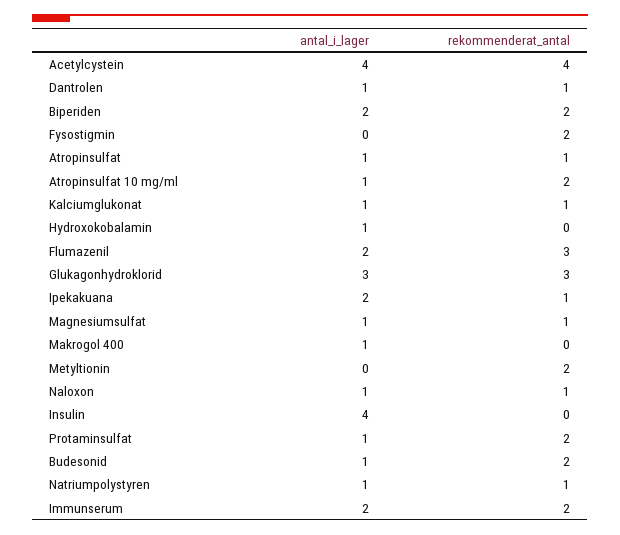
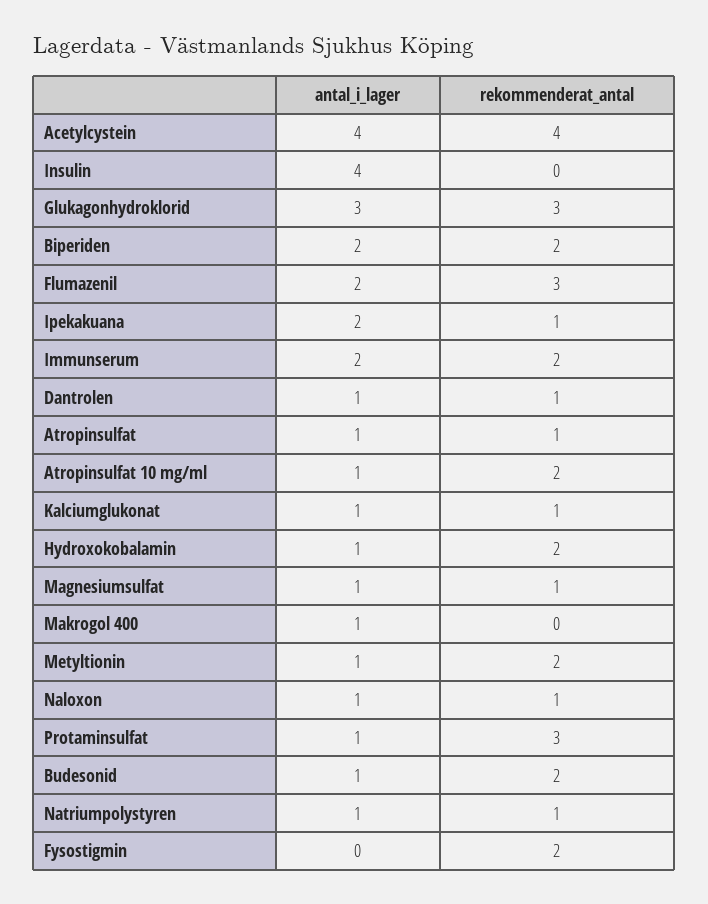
  {
    "antal_i_lager": {
      "Acetylcystein": 4,
      "Dantrolen": 1,
      "Biperiden": 2,
      "Fysostigmin": 0,
      "Atropinsulfat": 1,
      "Atropinsulfat 10 mg/ml": 1,
      "Kalciumglukonat": 1,
      "Hydroxokobalamin": 1,
      "Flumazenil": 2,
      "Glukagonhydroklorid": 3,
      "Ipekakuana": 2,
      "Magnesiumsulfat": 1,
      "Makrogol 400": 1,
-     "Metyltionin": 0,
+     "Metyltionin": 1,
      "Naloxon": 1,
      "Insulin": 4,
      "Protaminsulfat": 1,
      "Budesonid": 1,
      "Natriumpolystyren": 1,
      "Immunserum": 2
    },
    "rekommenderat_antal": {
      "Acetylcystein": 4,
      "Dantrolen": 1,
      "Biperiden": 2,
      "Fysostigmin": 2,
      "Atropinsulfat": 1,
      "Atropinsulfat 10 mg/ml": 2,
      "Kalciumglukonat": 1,
-     "Hydroxokobalamin": 0,
+     "Hydroxokobalamin": 2,
      "Flumazenil": 3,
      "Glukagonhydroklorid": 3,
      "Ipekakuana": 1,
      "Magnesiumsulfat": 1,
      "Makrogol 400": 0,
      "Metyltionin": 2,
      "Naloxon": 1,
      "Insulin": 0,
-     "Protaminsulfat": 2,
+     "Protaminsulfat": 3,
      "Budesonid": 2,
      "Natriumpolystyren": 1,
      "Immunserum": 2
    }
  }

